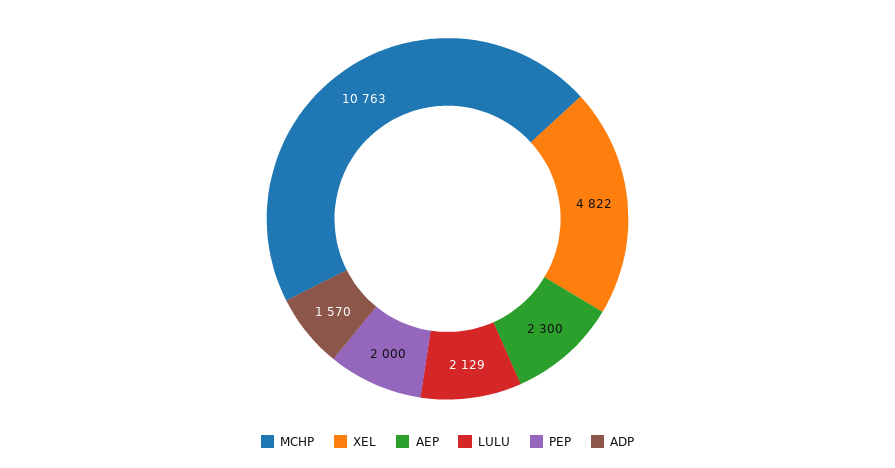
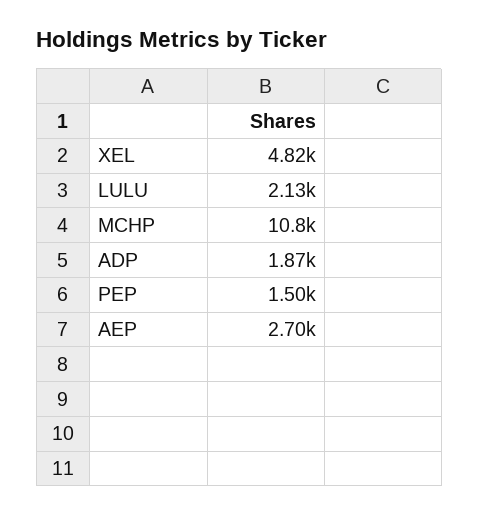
  {
    "MCHP": 10763,
    "XEL": 4822,
-   "AEP": 2300,
+   "AEP": 2700,
    "LULU": 2129,
-   "PEP": 2000,
+   "PEP": 1500,
-   "ADP": 1570
+   "ADP": 1870
  }

